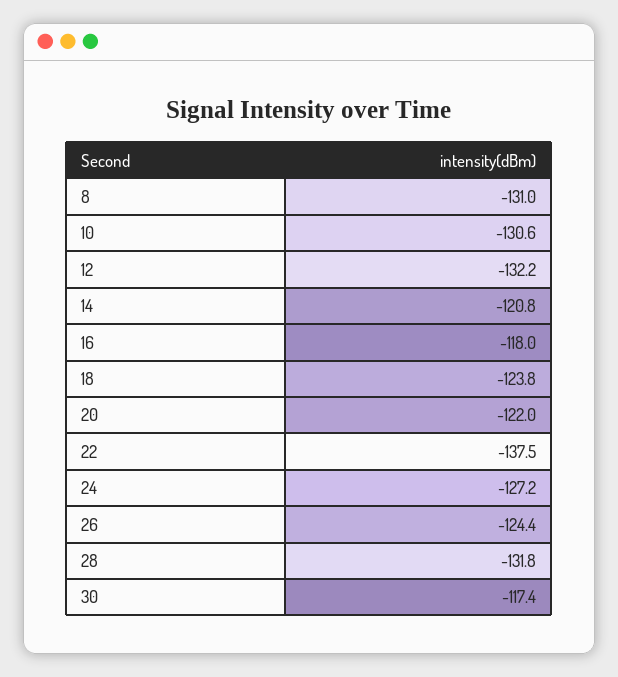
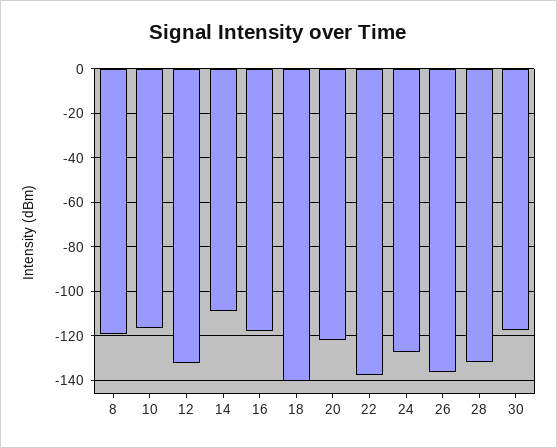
  {
-   "8": -131,
+   "8": -120,
-   "10": -130.6,
+   "10": -115,
    "12": -132.2,
-   "14": -120.8,
+   "14": -110,
    "16": -118,
-   "18": -123.8,
+   "18": -140,
    "20": -122,
    "22": -137.5,
    "24": -127.2,
-   "26": -124.4,
+   "26": -135,
    "28": -131.8,
    "30": -117.4
  }

